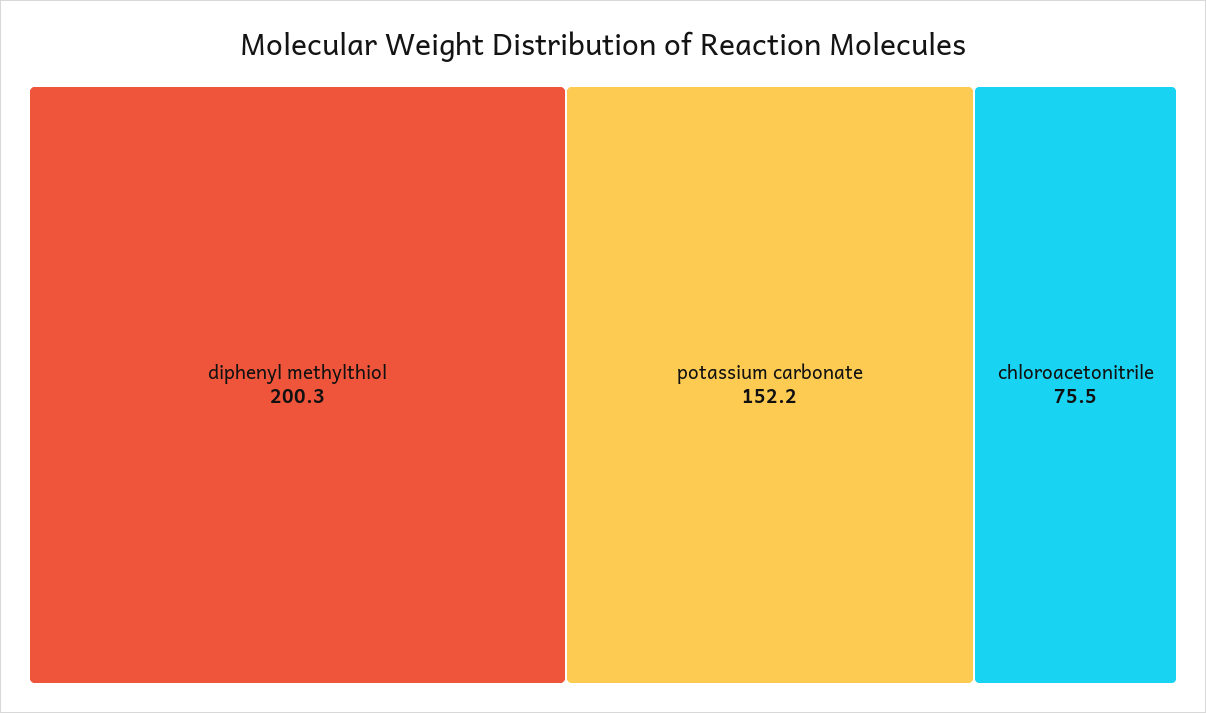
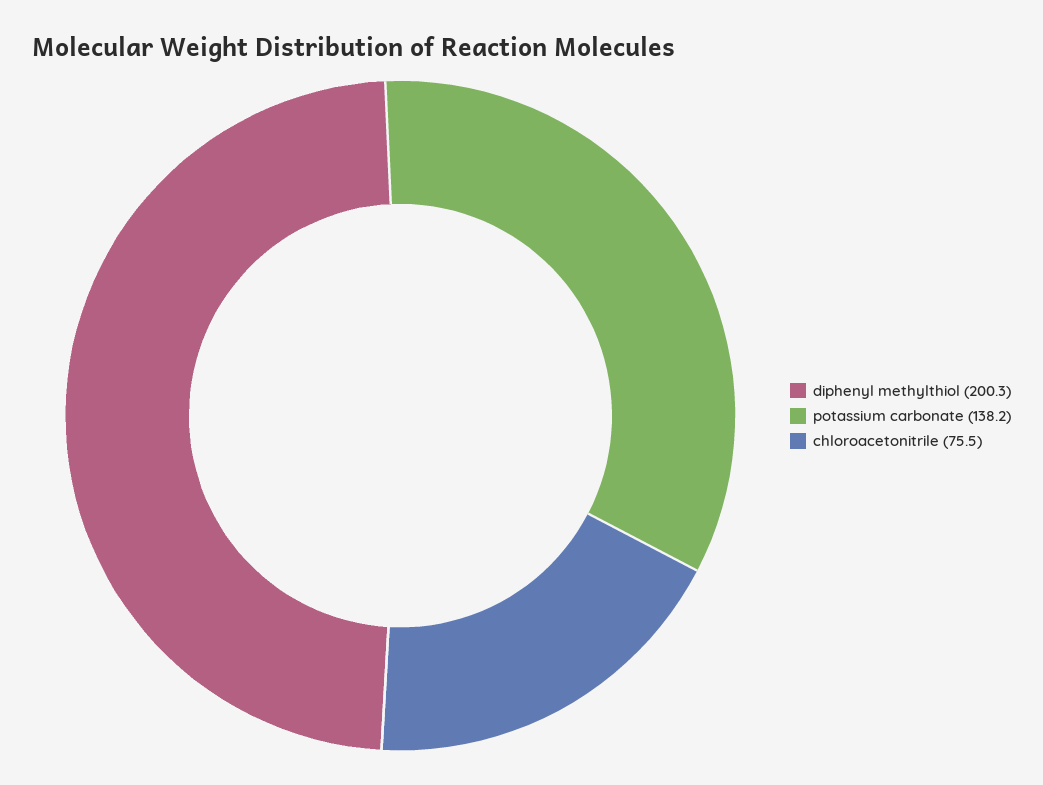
  {
    "diphenyl methylthiol": 200.3,
-   "potassium carbonate": 152.2,
+   "potassium carbonate": 138.2,
    "chloroacetonitrile": 75.5
  }

